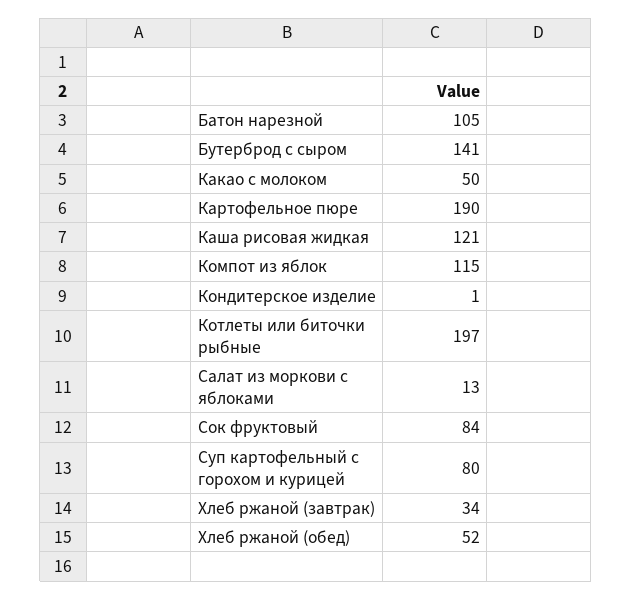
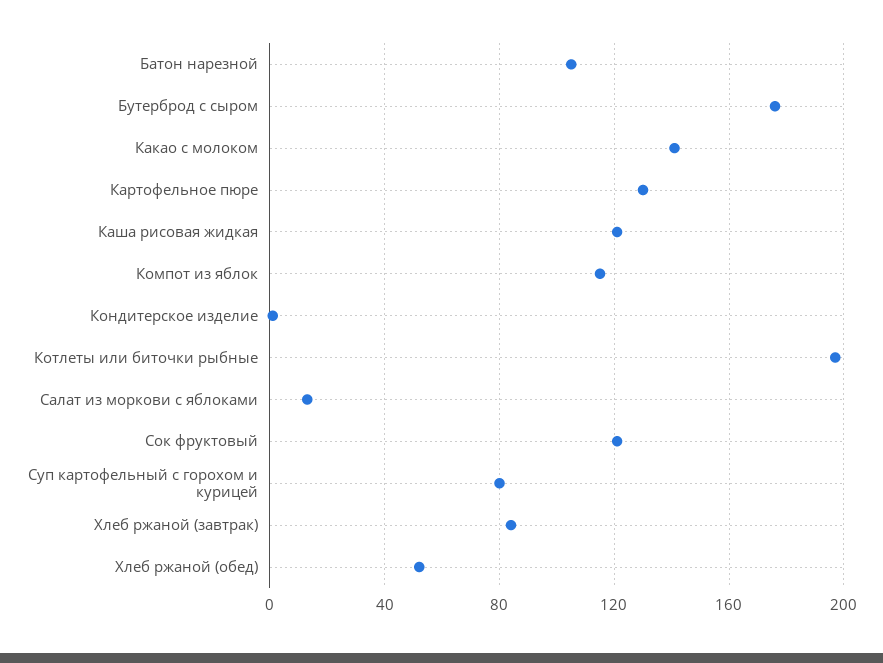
  {
    "Батон нарезной": 105,
-   "Бутерброд с сыром": 141,
+   "Бутерброд с сыром": 175,
-   "Какао с молоком": 50,
+   "Какао с молоком": 140,
-   "Картофельное пюре": 190,
+   "Картофельное пюре": 130,
    "Каша рисовая жидкая": 121,
    "Компот из яблок": 115,
    "Кондитерское изделие": 1,
    "Котлеты или биточки рыбные": 197,
    "Салат из моркови с яблоками": 13,
-   "Сок фруктовый": 84,
+   "Сок фруктовый": 120,
    "Суп картофельный с горохом и курицей": 80,
-   "Хлеб ржаной (завтрак)": 34,
+   "Хлеб ржаной (завтрак)": 85,
    "Хлеб ржаной (обед)": 52
  }

